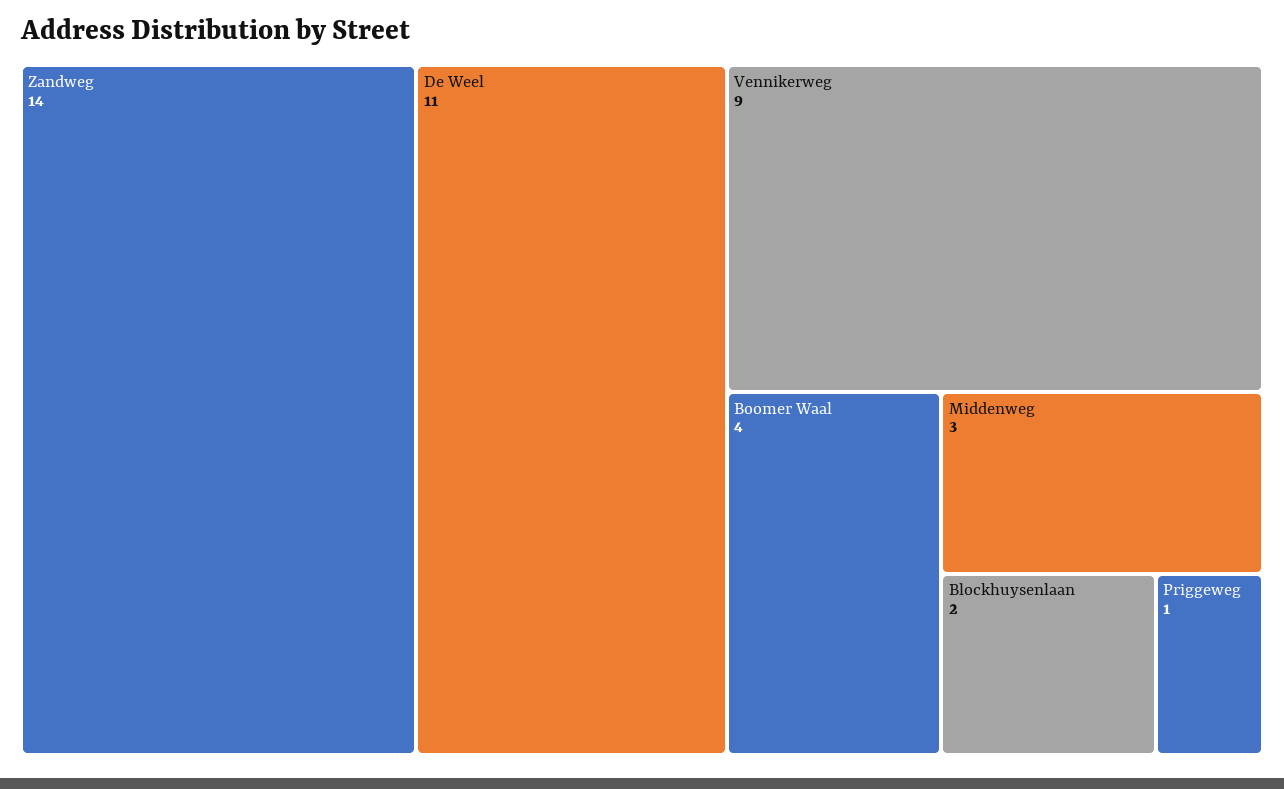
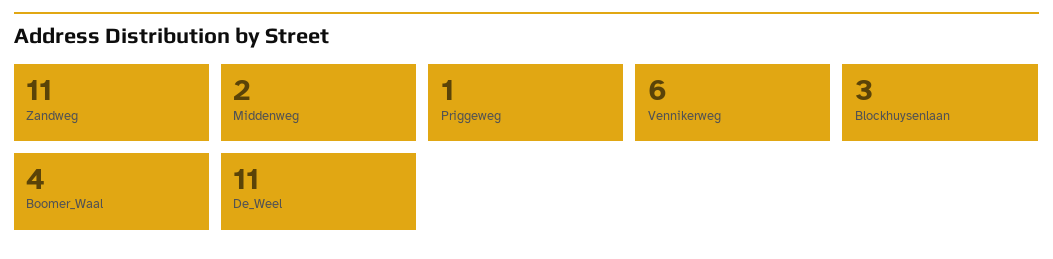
  {
-   "Zandweg": 14,
+   "Zandweg": 11,
    "De Weel": 11,
-   "Vennikerweg": 9,
+   "Vennikerweg": 6,
    "Boomer Waal": 4,
-   "Middenweg": 3,
+   "Middenweg": 2,
-   "Blockhuysenlaan": 2,
+   "Blockhuysenlaan": 3,
    "Priggeweg": 1
  }

